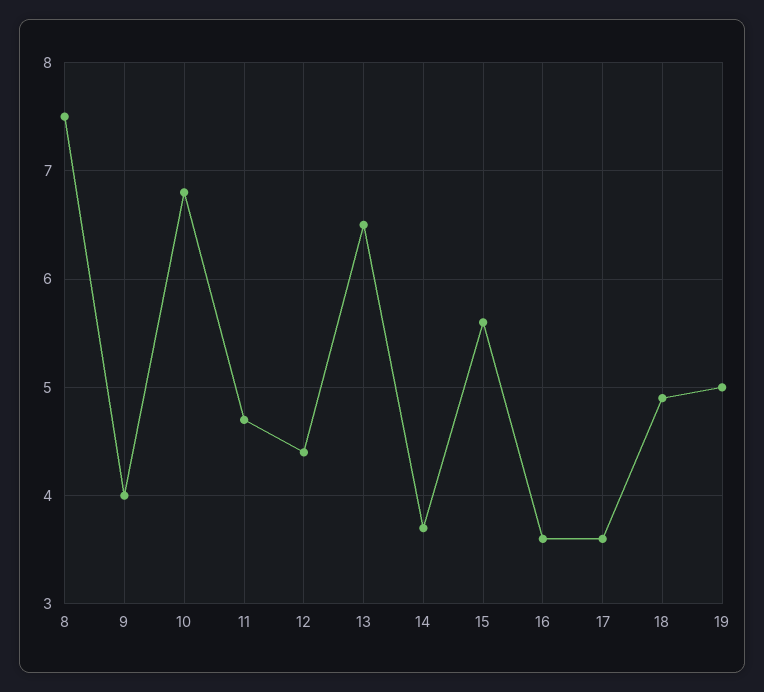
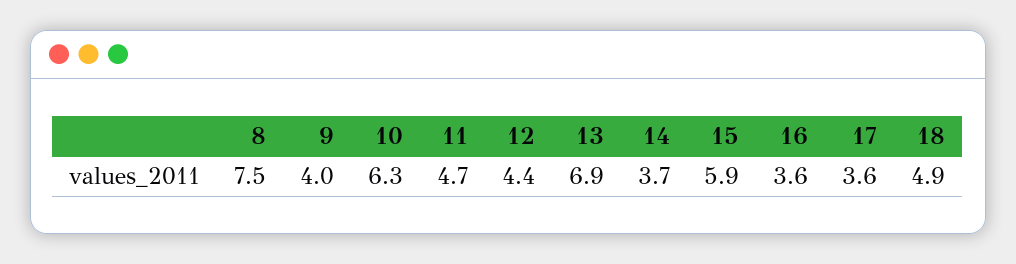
  {
    "8": 7.5,
    "9": 4,
-   "10": 6.8,
+   "10": 6.3,
    "11": 4.7,
    "12": 4.4,
-   "13": 6.5,
+   "13": 6.9,
    "14": 3.7,
-   "15": 5.6,
+   "15": 5.9,
    "16": 3.6,
    "17": 3.6,
-   "18": 4.9,
+   "18": 4.9
-   "19": 5
  }

